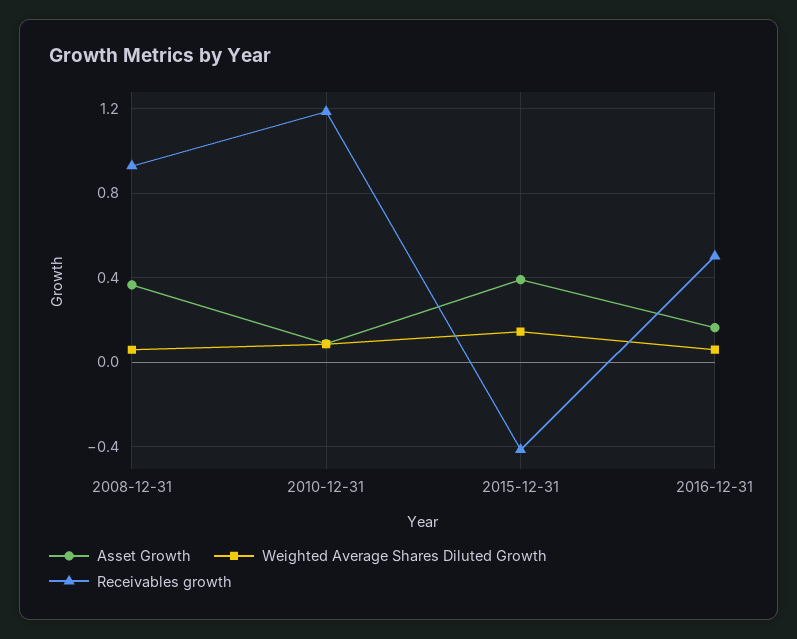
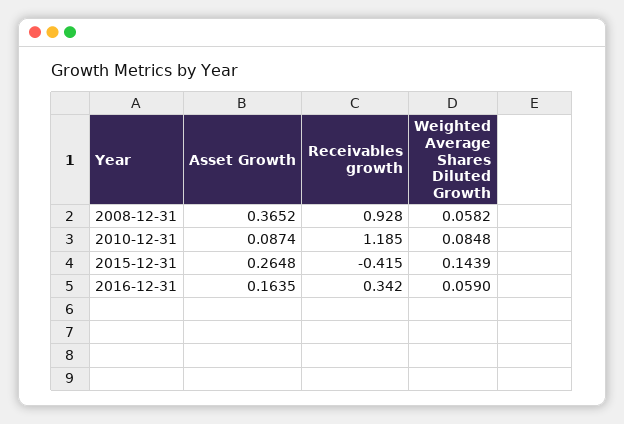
  {
    "Asset Growth": {
      "2008-12-31": 0.3652,
      "2010-12-31": 0.0874,
-     "2015-12-31": 0.4,
+     "2015-12-31": 0.2648,
      "2016-12-31": 0.1635
    },
    "Weighted Average Shares Diluted Growth": {
      "2008-12-31": 0.0582,
      "2010-12-31": 0.0848,
      "2015-12-31": 0.1439,
      "2016-12-31": 0.059
    },
    "Receivables growth": {
      "2008-12-31": 0.928,
      "2010-12-31": 1.185,
      "2015-12-31": -0.415,
-     "2016-12-31": 0.5
+     "2016-12-31": 0.342
    }
  }

